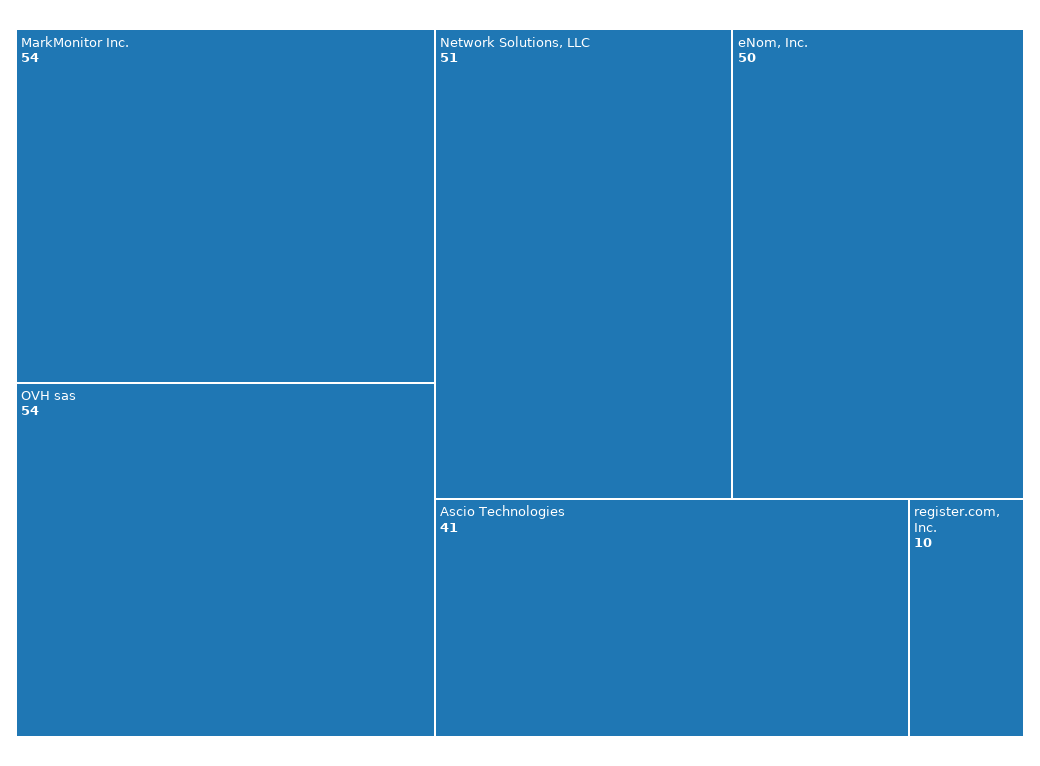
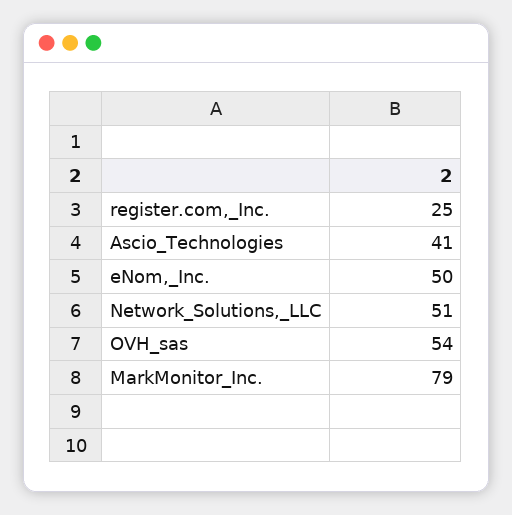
  {
-   "MarkMonitor Inc.": 54,
+   "MarkMonitor Inc.": 79,
    "OVH sas": 54,
    "Network Solutions, LLC": 51,
    "eNom, Inc.": 50,
    "Ascio Technologies": 41,
-   "register.com, Inc.": 10
+   "register.com, Inc.": 25
  }

